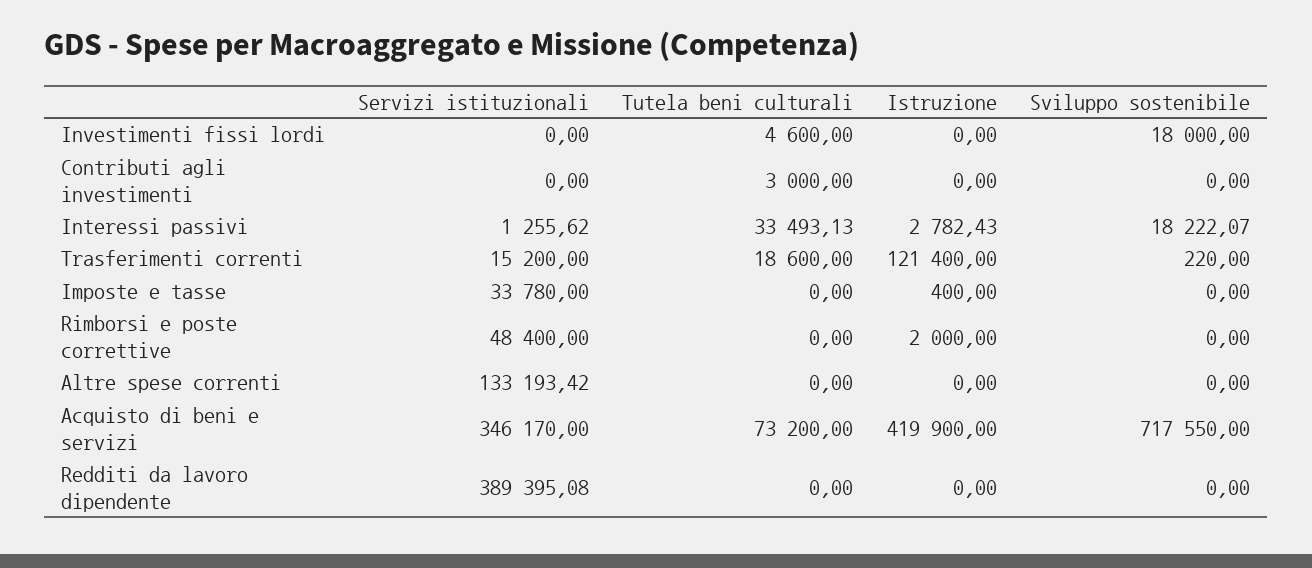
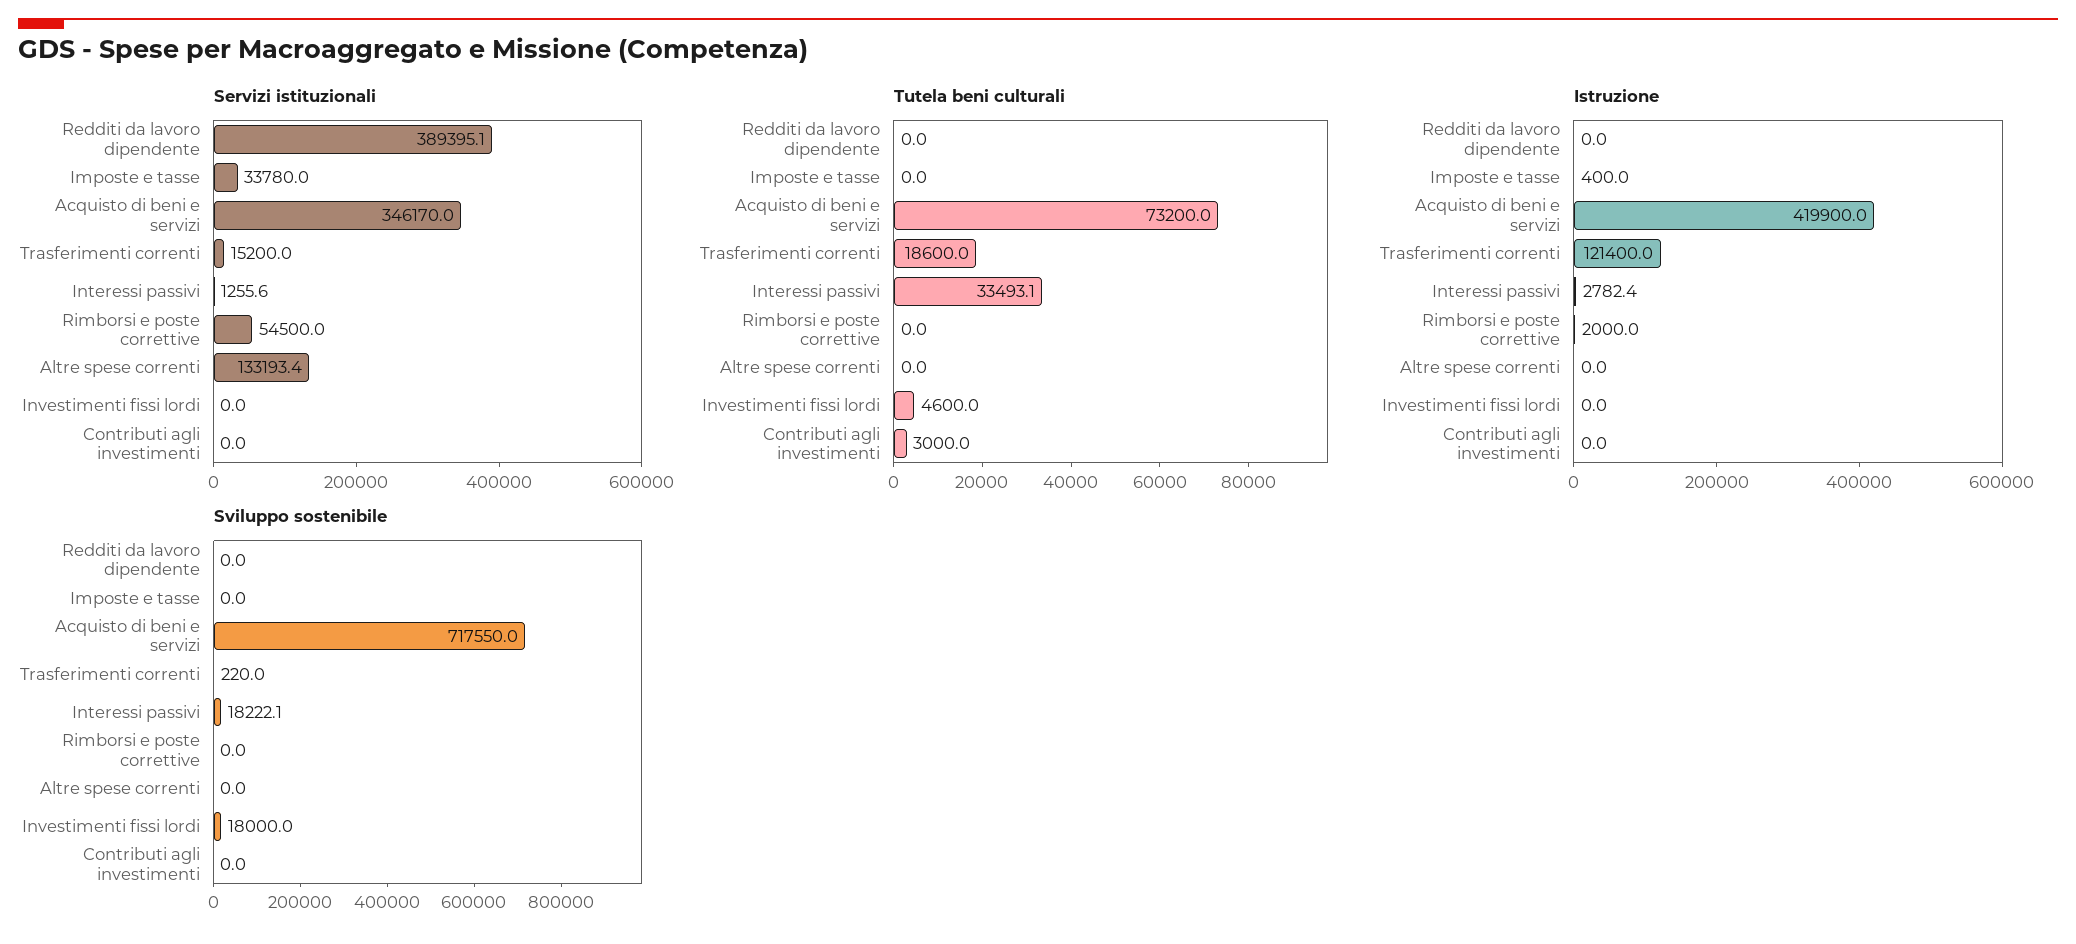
  {
    "Servizi istituzionali": {
      "Investimenti fissi lordi": 0,
      "Contributi agli investimenti": 0,
      "Interessi passivi": 1255.62,
      "Trasferimenti correnti": 15200,
      "Imposte e tasse": 33780,
-     "Rimborsi e poste correttive": 48400,
+     "Rimborsi e poste correttive": 54500,
      "Altre spese correnti": 133193.42,
      "Acquisto di beni e servizi": 346170,
      "Redditi da lavoro dipendente": 389395.08
    },
    "Tutela beni culturali": {
      "Investimenti fissi lordi": 4600,
      "Contributi agli investimenti": 3000,
      "Interessi passivi": 33493.13,
      "Trasferimenti correnti": 18600,
      "Imposte e tasse": 0,
      "Rimborsi e poste correttive": 0,
      "Altre spese correnti": 0,
      "Acquisto di beni e servizi": 73200,
      "Redditi da lavoro dipendente": 0
    },
    "Istruzione": {
      "Investimenti fissi lordi": 0,
      "Contributi agli investimenti": 0,
      "Interessi passivi": 2782.43,
      "Trasferimenti correnti": 121400,
      "Imposte e tasse": 400,
      "Rimborsi e poste correttive": 2000,
      "Altre spese correnti": 0,
      "Acquisto di beni e servizi": 419900,
      "Redditi da lavoro dipendente": 0
    },
    "Sviluppo sostenibile": {
      "Investimenti fissi lordi": 18000,
      "Contributi agli investimenti": 0,
      "Interessi passivi": 18222.07,
      "Trasferimenti correnti": 220,
      "Imposte e tasse": 0,
      "Rimborsi e poste correttive": 0,
      "Altre spese correnti": 0,
      "Acquisto di beni e servizi": 717550,
      "Redditi da lavoro dipendente": 0
    }
  }

